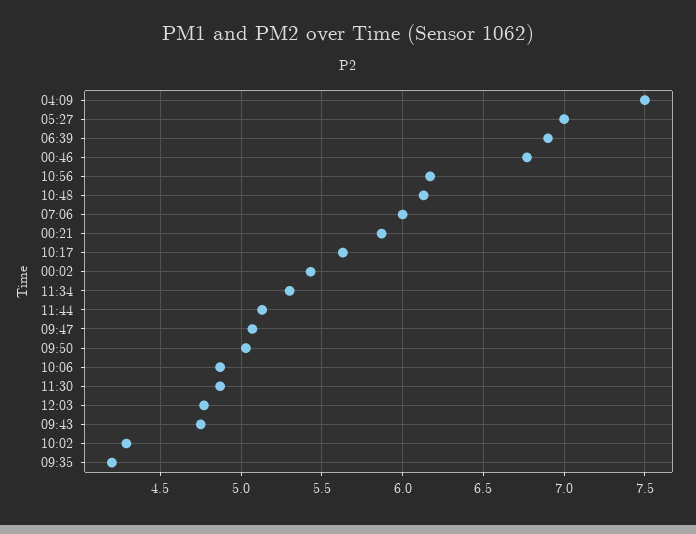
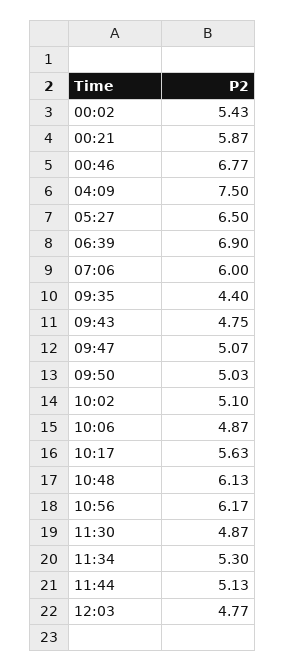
  {
    "04:09": 7.5,
-   "05:27": 7,
+   "05:27": 6.5,
    "06:39": 6.9,
    "00:46": 6.77,
    "10:56": 6.17,
    "10:48": 6.13,
    "07:06": 6,
    "00:21": 5.87,
    "10:17": 5.63,
    "00:02": 5.43,
    "11:34": 5.3,
    "11:44": 5.13,
    "09:47": 5.07,
    "09:50": 5.03,
    "10:06": 4.87,
    "11:30": 4.87,
    "12:03": 4.77,
    "09:43": 4.75,
-   "10:02": 4.3,
+   "10:02": 5.1,
-   "09:35": 4.2
+   "09:35": 4.4
  }

